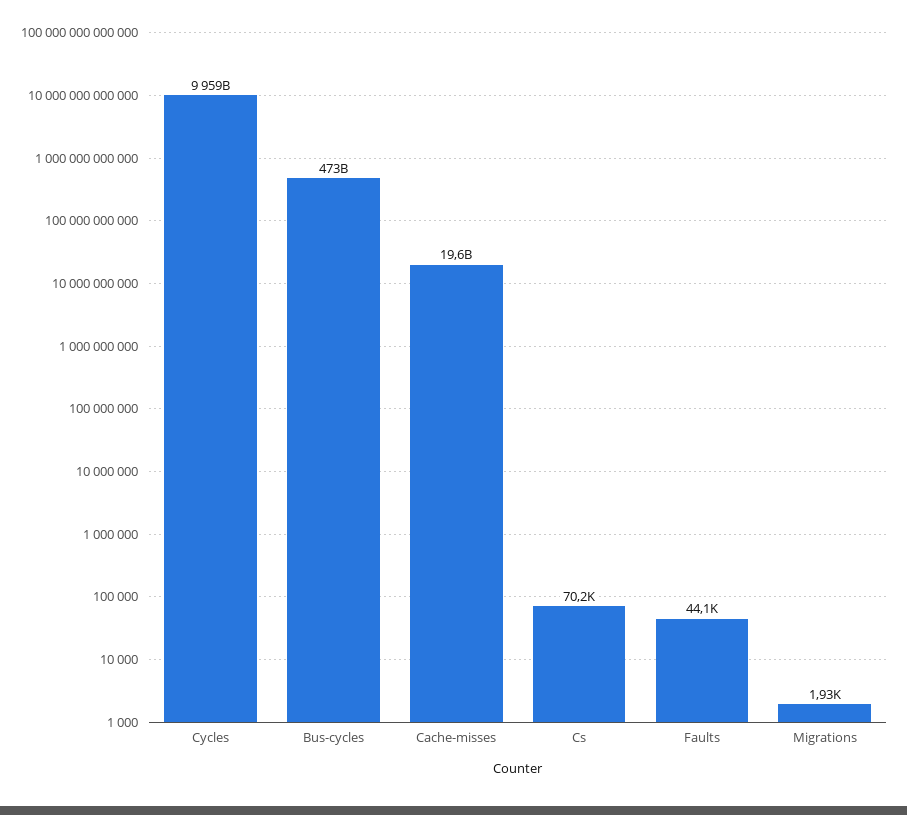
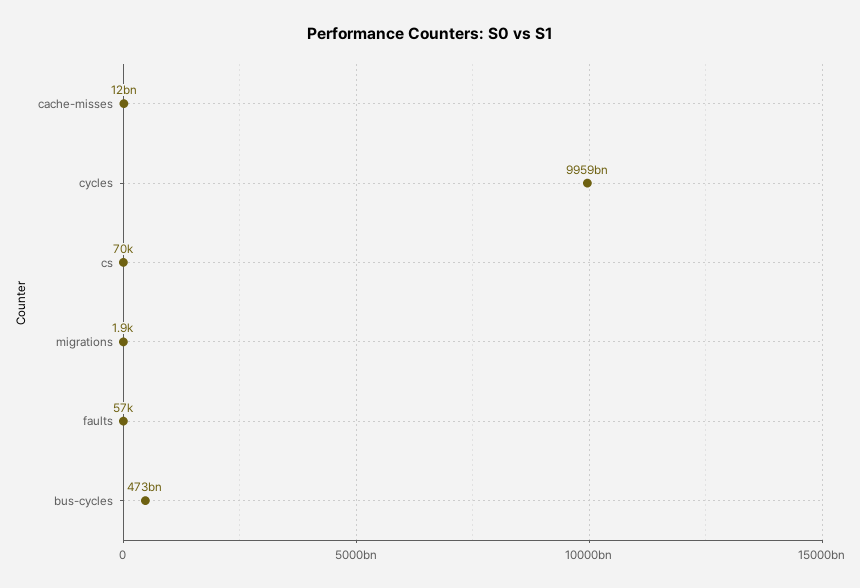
  {
    "Cycles": 9959000000000,
    "Bus-cycles": 473000000000,
-   "Cache-misses": 19600000000,
+   "Cache-misses": 12000000000,
    "Cs": 70200,
-   "Faults": 44100,
+   "Faults": 57000,
    "Migrations": 1930
  }

